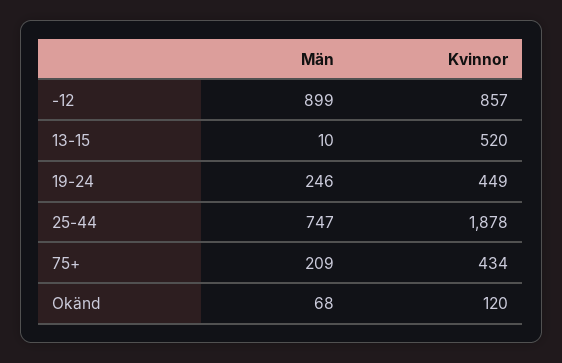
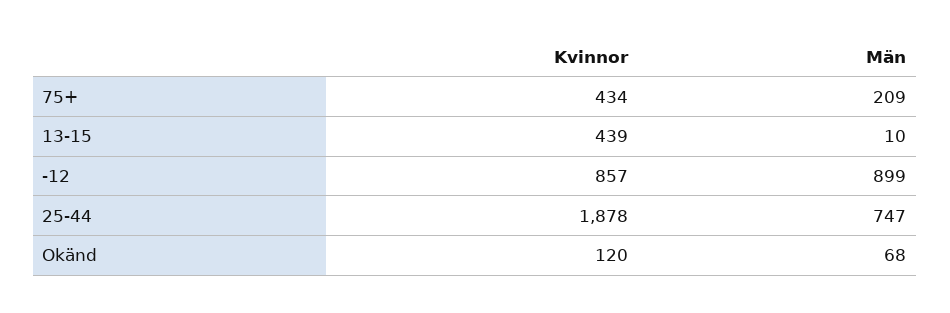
  {
    "Män": {
      "-12": 899,
      "13-15": 10,
-     "19-24": 246,
      "25-44": 747,
      "75+": 209,
      "Okänd": 68
    },
    "Kvinnor": {
      "-12": 857,
-     "13-15": 520,
+     "13-15": 439,
-     "19-24": 449,
      "25-44": 1878,
      "75+": 434,
      "Okänd": 120
    }
  }

